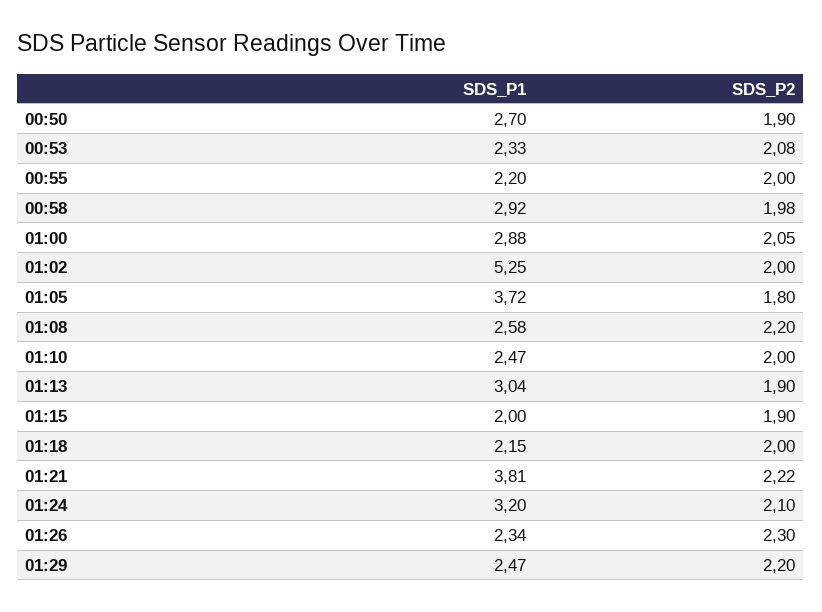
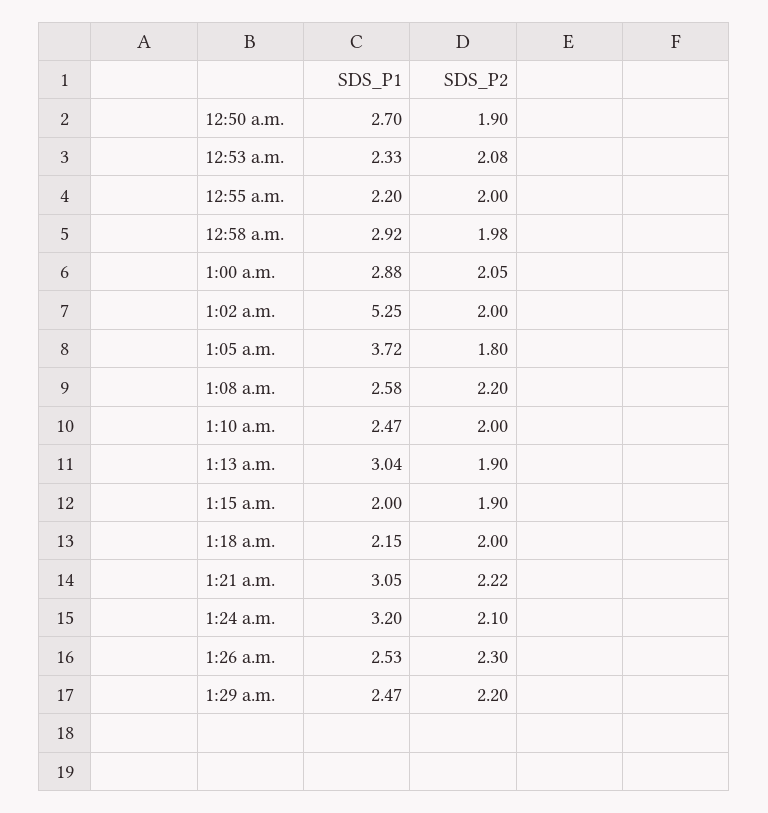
  {
    "SDS_P1": {
      "00:50": 2.7,
      "00:53": 2.33,
      "00:55": 2.2,
      "00:58": 2.92,
      "01:00": 2.88,
      "01:02": 5.25,
      "01:05": 3.72,
      "01:08": 2.58,
      "01:10": 2.47,
      "01:13": 3.04,
      "01:15": 2,
      "01:18": 2.15,
-     "01:21": 3.81,
+     "01:21": 3.05,
      "01:24": 3.2,
-     "01:26": 2.34,
+     "01:26": 2.53,
      "01:29": 2.47
    },
    "SDS_P2": {
      "00:50": 1.9,
      "00:53": 2.08,
      "00:55": 2,
      "00:58": 1.98,
      "01:00": 2.05,
      "01:02": 2,
      "01:05": 1.8,
      "01:08": 2.2,
      "01:10": 2,
      "01:13": 1.9,
      "01:15": 1.9,
      "01:18": 2,
      "01:21": 2.22,
      "01:24": 2.1,
      "01:26": 2.3,
      "01:29": 2.2
    }
  }

